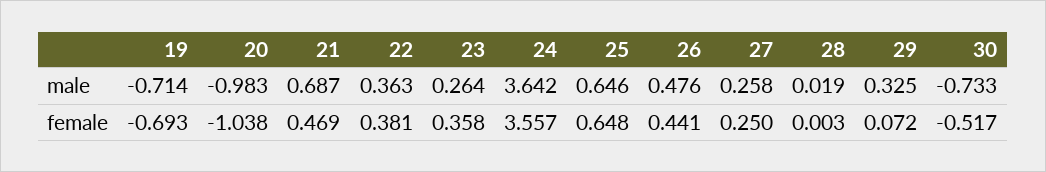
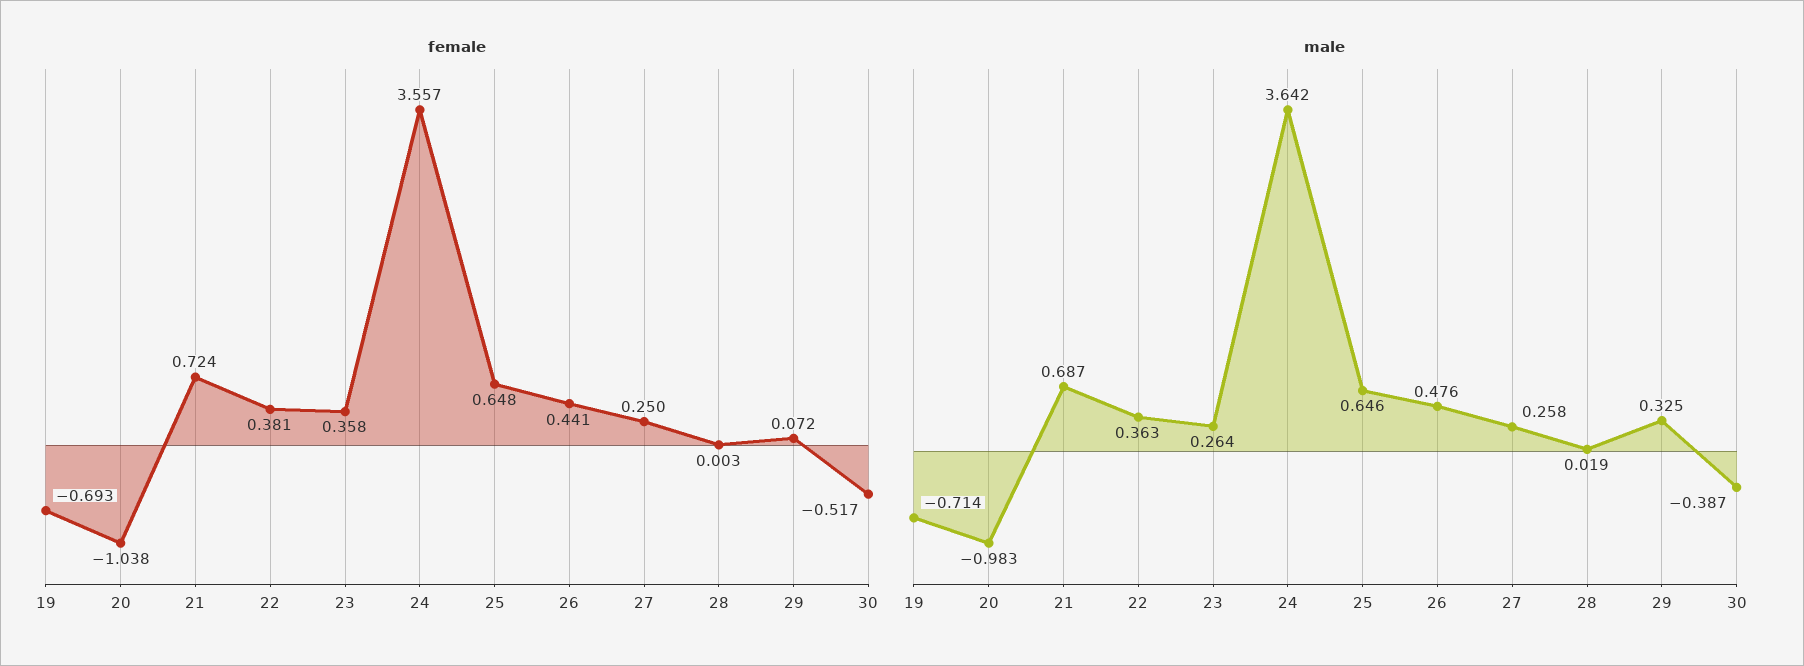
  {
    "male": {
      "19": -0.714,
      "20": -0.983,
      "21": 0.687,
      "22": 0.363,
      "23": 0.264,
      "24": 3.642,
      "25": 0.646,
      "26": 0.476,
      "27": 0.258,
      "28": 0.019,
      "29": 0.325,
-     "30": -0.733
+     "30": -0.387
    },
    "female": {
      "19": -0.693,
      "20": -1.038,
-     "21": 0.469,
+     "21": 0.724,
      "22": 0.381,
      "23": 0.358,
      "24": 3.557,
      "25": 0.648,
      "26": 0.441,
      "27": 0.25,
      "28": 0.003,
      "29": 0.072,
      "30": -0.517
    }
  }

